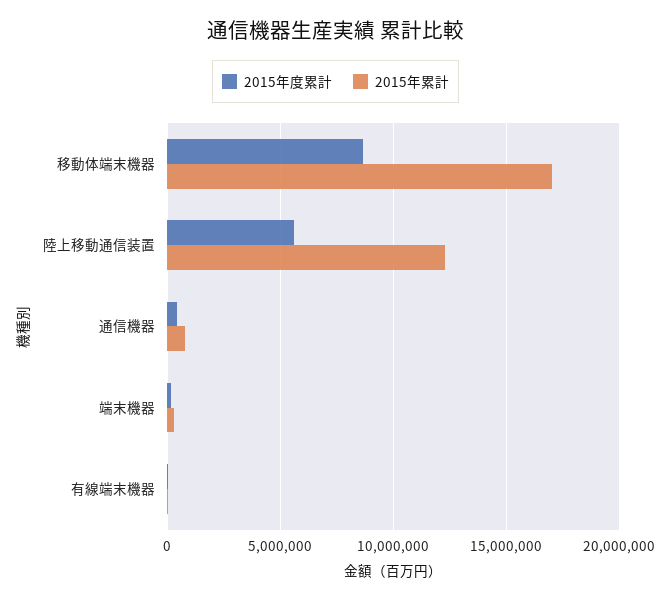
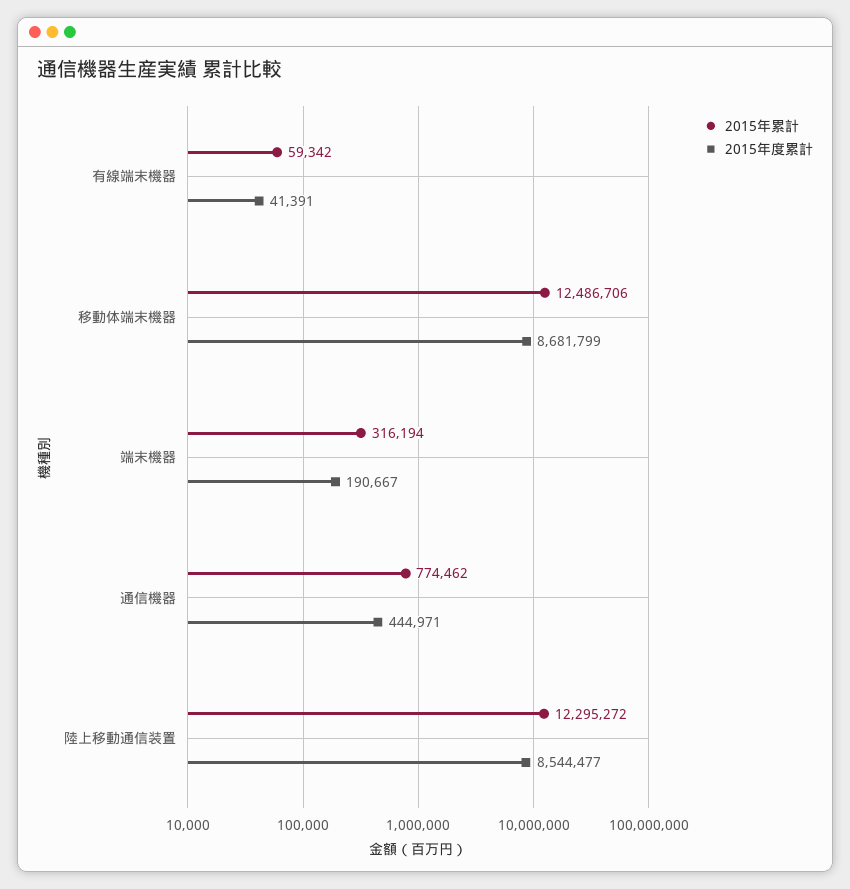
  {
    "2015年度累計": {
      "移動体端末機器": 8681799,
-     "陸上移動通信装置": 5500000,
+     "陸上移動通信装置": 8544477,
      "通信機器": 444971,
      "端末機器": 190667,
      "有線端末機器": 41391
    },
    "2015年累計": {
-     "移動体端末機器": 17000000,
+     "移動体端末機器": 12486706,
      "陸上移動通信装置": 12295272,
      "通信機器": 774462,
      "端末機器": 316194,
      "有線端末機器": 59342
    }
  }

